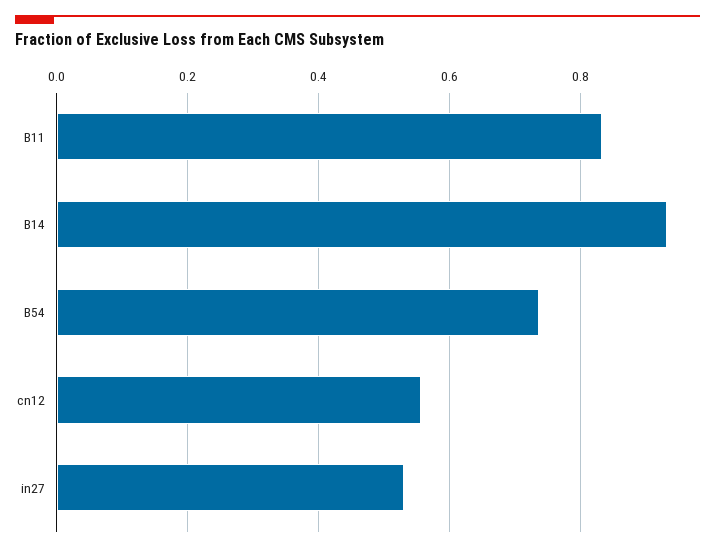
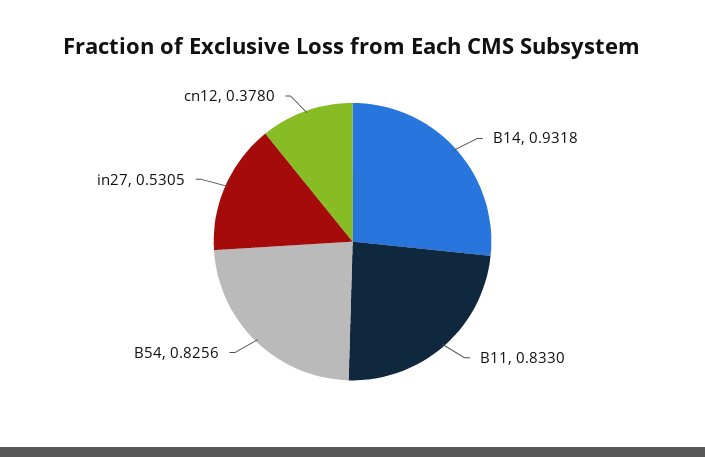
  {
    "B11": 0.833,
    "B14": 0.9318,
-   "B54": 0.74,
+   "B54": 0.8256,
-   "cn12": 0.56,
+   "cn12": 0.378,
    "in27": 0.5305
  }

